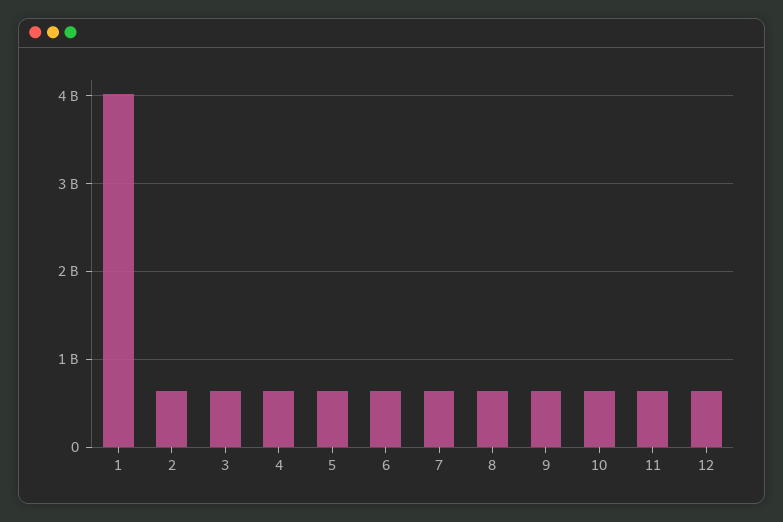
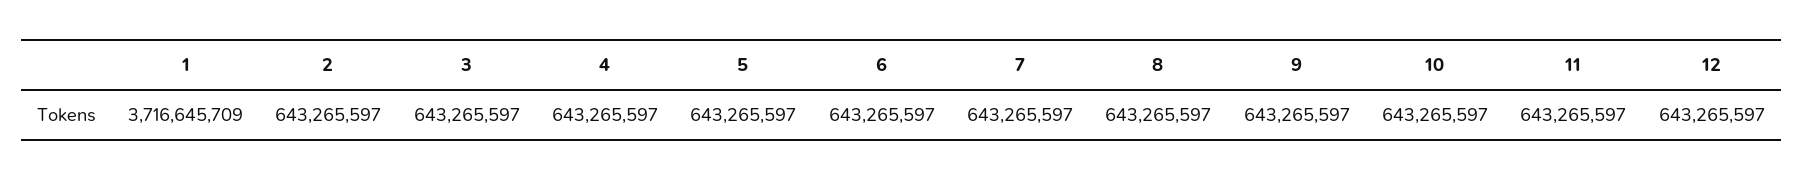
  {
-   "1": 4000000000,
+   "1": 3716645709,
    "2": 643265597,
    "3": 643265597,
    "4": 643265597,
    "5": 643265597,
    "6": 643265597,
    "7": 643265597,
    "8": 643265597,
    "9": 643265597,
    "10": 643265597,
    "11": 643265597,
    "12": 643265597
  }

